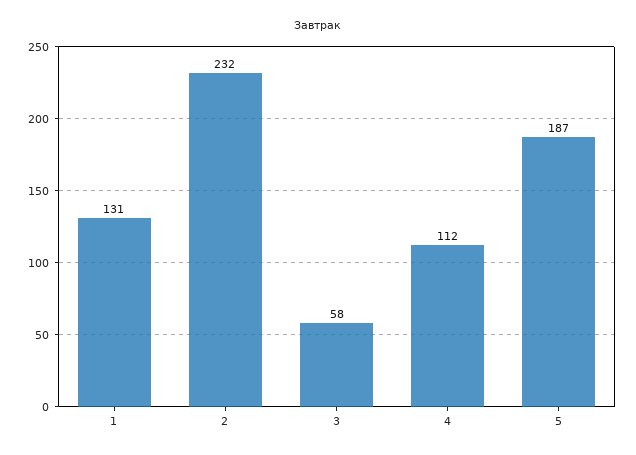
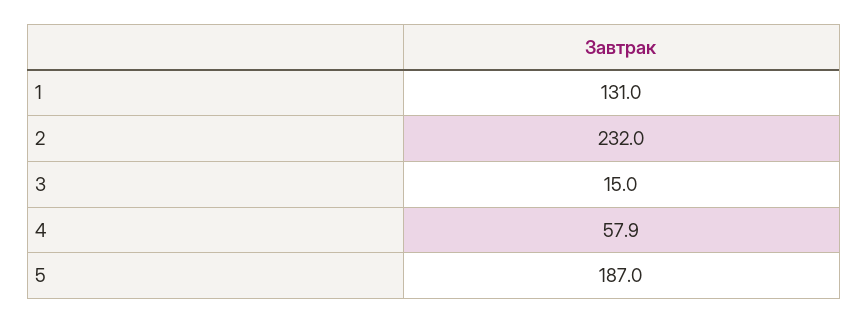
  {
    "1": 131,
    "2": 232,
-   "3": 58,
+   "3": 15,
-   "4": 112,
+   "4": 57.9,
    "5": 187
  }

